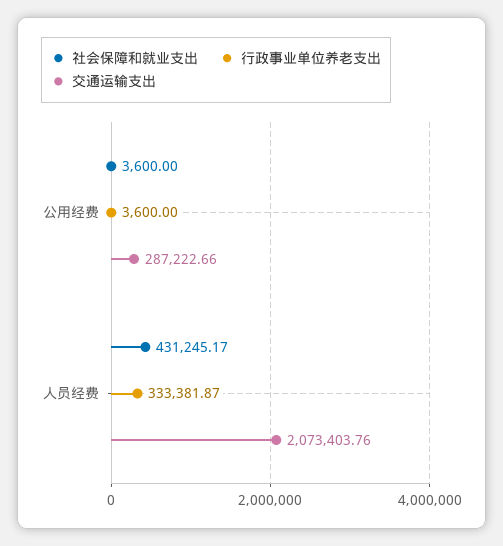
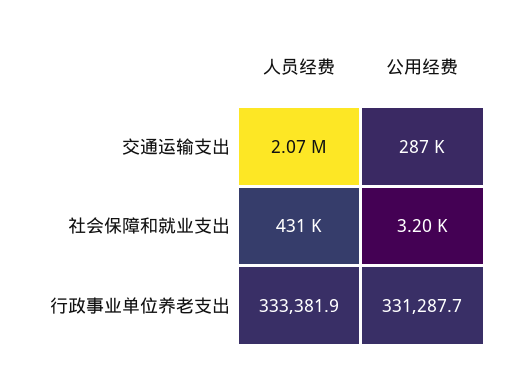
  {
    "社会保障和就业支出": {
-     "公用经费": 3600,
+     "公用经费": 3200,
      "人员经费": 431245.17
    },
    "行政事业单位养老支出": {
-     "公用经费": 3600,
+     "公用经费": 331287.7,
      "人员经费": 333381.87
    },
    "交通运输支出": {
      "公用经费": 287222.66,
      "人员经费": 2073403.76
    }
  }

